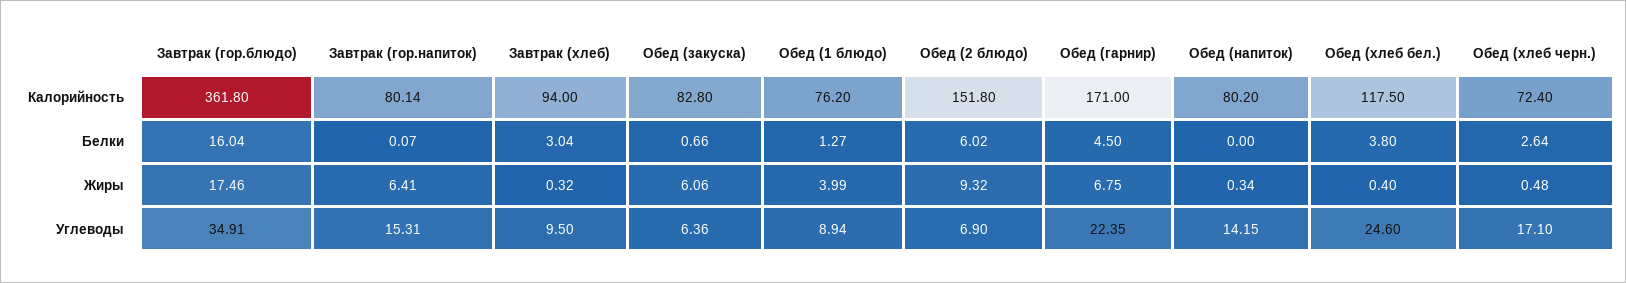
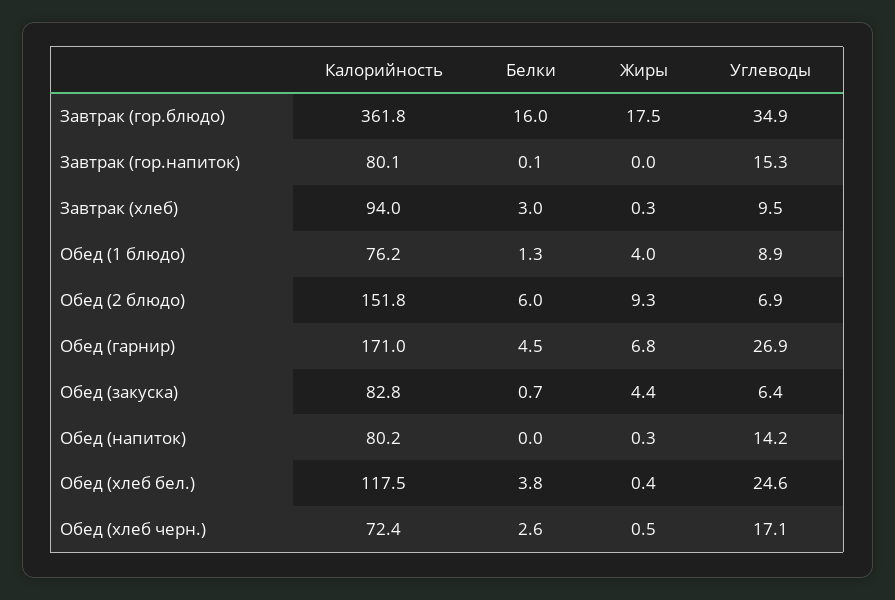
  {
    "Завтрак (гор.блюдо)": {
      "Калорийность": 361.8,
      "Белки": 16.04,
      "Жиры": 17.46,
      "Углеводы": 34.91
    },
    "Завтрак (гор.напиток)": {
      "Калорийность": 80.14,
      "Белки": 0.07,
-     "Жиры": 6.41,
+     "Жиры": 0,
      "Углеводы": 15.31
    },
    "Завтрак (хлеб)": {
      "Калорийность": 94,
      "Белки": 3.04,
      "Жиры": 0.32,
      "Углеводы": 9.5
    },
    "Обед (закуска)": {
      "Калорийность": 82.8,
      "Белки": 0.66,
-     "Жиры": 6.06,
+     "Жиры": 4.4,
      "Углеводы": 6.36
    },
    "Обед (1 блюдо)": {
      "Калорийность": 76.2,
      "Белки": 1.27,
      "Жиры": 3.99,
      "Углеводы": 8.94
    },
    "Обед (2 блюдо)": {
      "Калорийность": 151.8,
      "Белки": 6.02,
      "Жиры": 9.32,
      "Углеводы": 6.9
    },
    "Обед (гарнир)": {
      "Калорийность": 171,
      "Белки": 4.5,
      "Жиры": 6.75,
-     "Углеводы": 22.35
+     "Углеводы": 26.9
    },
    "Обед (напиток)": {
      "Калорийность": 80.2,
      "Белки": 0,
      "Жиры": 0.34,
      "Углеводы": 14.15
    },
    "Обед (хлеб бел.)": {
      "Калорийность": 117.5,
      "Белки": 3.8,
      "Жиры": 0.4,
      "Углеводы": 24.6
    },
    "Обед (хлеб черн.)": {
      "Калорийность": 72.4,
      "Белки": 2.64,
      "Жиры": 0.48,
      "Углеводы": 17.1
    }
  }

